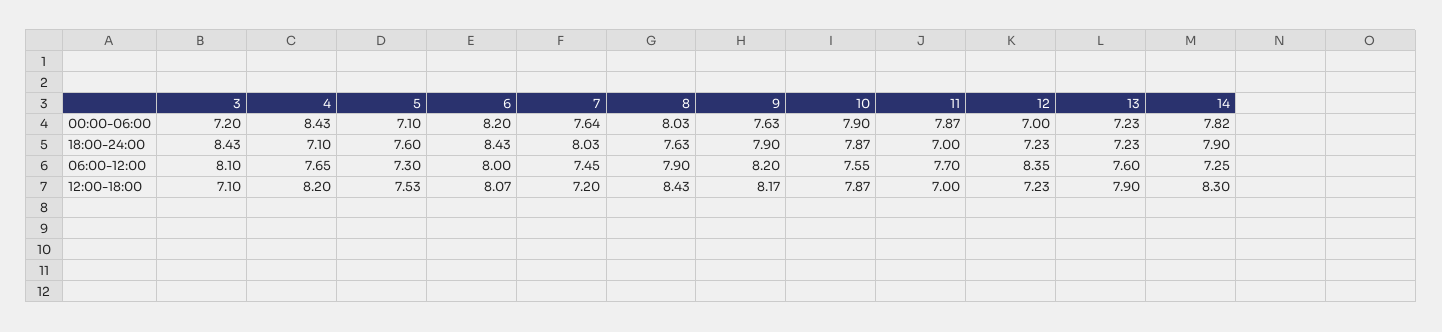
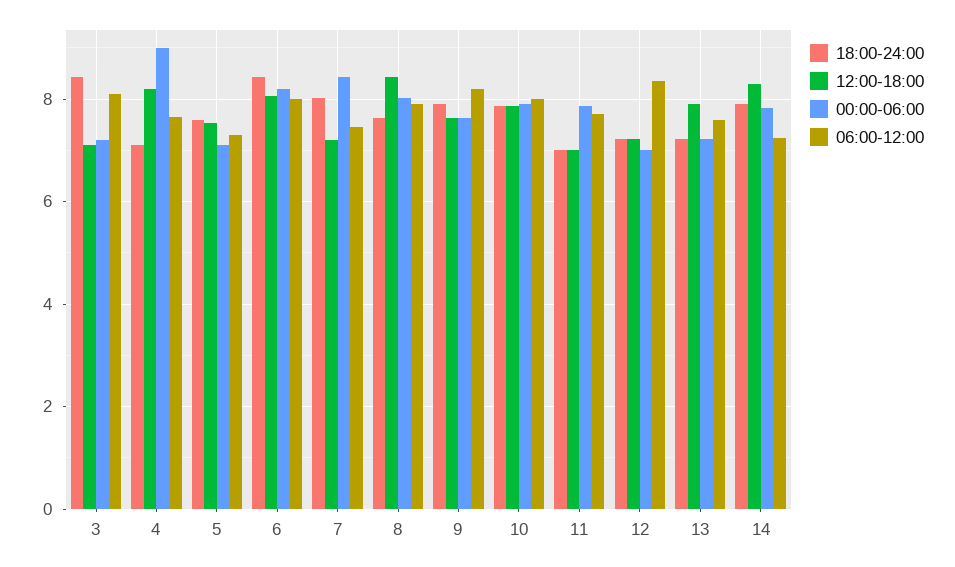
  {
    "00:00-06:00": {
      "3": 7.2,
-     "4": 8.43,
+     "4": 9,
      "5": 7.1,
      "6": 8.2,
-     "7": 7.64,
+     "7": 8.4,
      "8": 8.03,
      "9": 7.63,
      "10": 7.9,
      "11": 7.87,
      "12": 7,
      "13": 7.23,
      "14": 7.82
    },
    "18:00-24:00": {
      "3": 8.43,
      "4": 7.1,
      "5": 7.6,
      "6": 8.43,
      "7": 8.03,
      "8": 7.63,
      "9": 7.9,
      "10": 7.87,
      "11": 7,
      "12": 7.23,
      "13": 7.23,
      "14": 7.9
    },
    "06:00-12:00": {
      "3": 8.1,
      "4": 7.65,
      "5": 7.3,
      "6": 8,
      "7": 7.45,
      "8": 7.9,
      "9": 8.2,
-     "10": 7.55,
+     "10": 8,
      "11": 7.7,
      "12": 8.35,
      "13": 7.6,
      "14": 7.25
    },
    "12:00-18:00": {
      "3": 7.1,
      "4": 8.2,
      "5": 7.53,
      "6": 8.07,
      "7": 7.2,
      "8": 8.43,
-     "9": 8.17,
+     "9": 7.6,
      "10": 7.87,
      "11": 7,
      "12": 7.23,
      "13": 7.9,
      "14": 8.3
    }
  }

